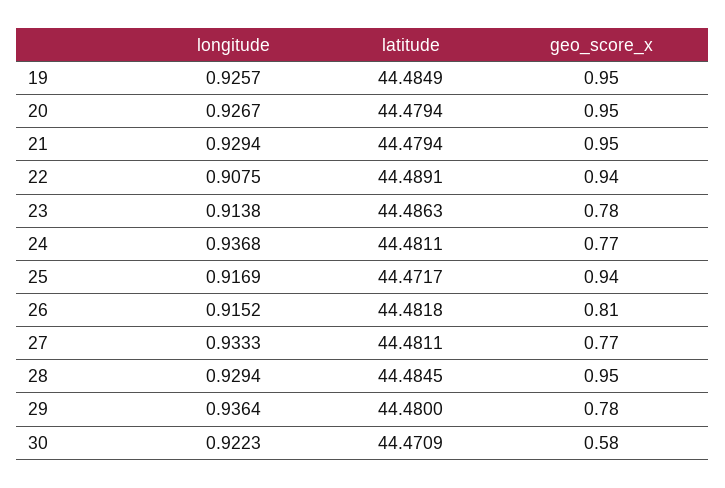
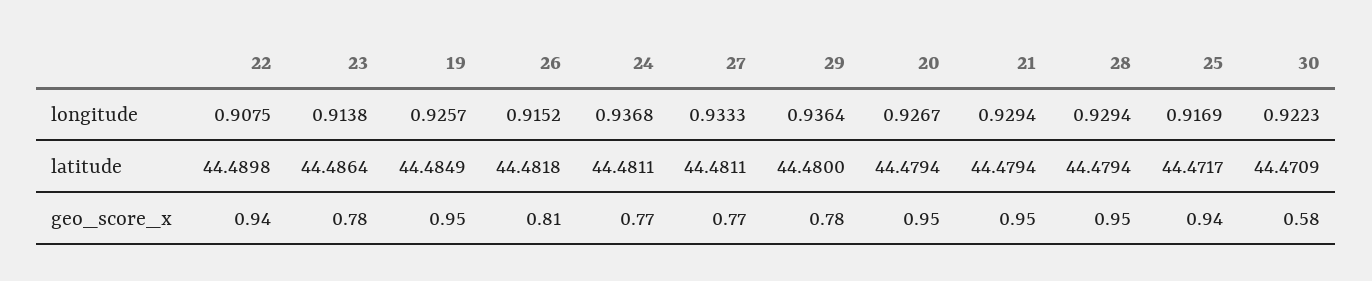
  {
    "longitude": {
      "19": 0.9257,
      "20": 0.9267,
      "21": 0.9294,
      "22": 0.9075,
      "23": 0.9138,
      "24": 0.9368,
      "25": 0.9169,
      "26": 0.9152,
      "27": 0.9333,
      "28": 0.9294,
      "29": 0.9364,
      "30": 0.9223
    },
    "latitude": {
      "19": 44.4849,
      "20": 44.4794,
      "21": 44.4794,
-     "22": 44.4891,
+     "22": 44.4898,
-     "23": 44.4863,
+     "23": 44.4864,
      "24": 44.4811,
      "25": 44.4717,
      "26": 44.4818,
      "27": 44.4811,
-     "28": 44.4845,
+     "28": 44.4794,
      "29": 44.48,
      "30": 44.4709
    },
    "geo_score_x": {
      "19": 0.95,
      "20": 0.95,
      "21": 0.95,
      "22": 0.94,
      "23": 0.78,
      "24": 0.77,
      "25": 0.94,
      "26": 0.81,
      "27": 0.77,
      "28": 0.95,
      "29": 0.78,
      "30": 0.58
    }
  }

